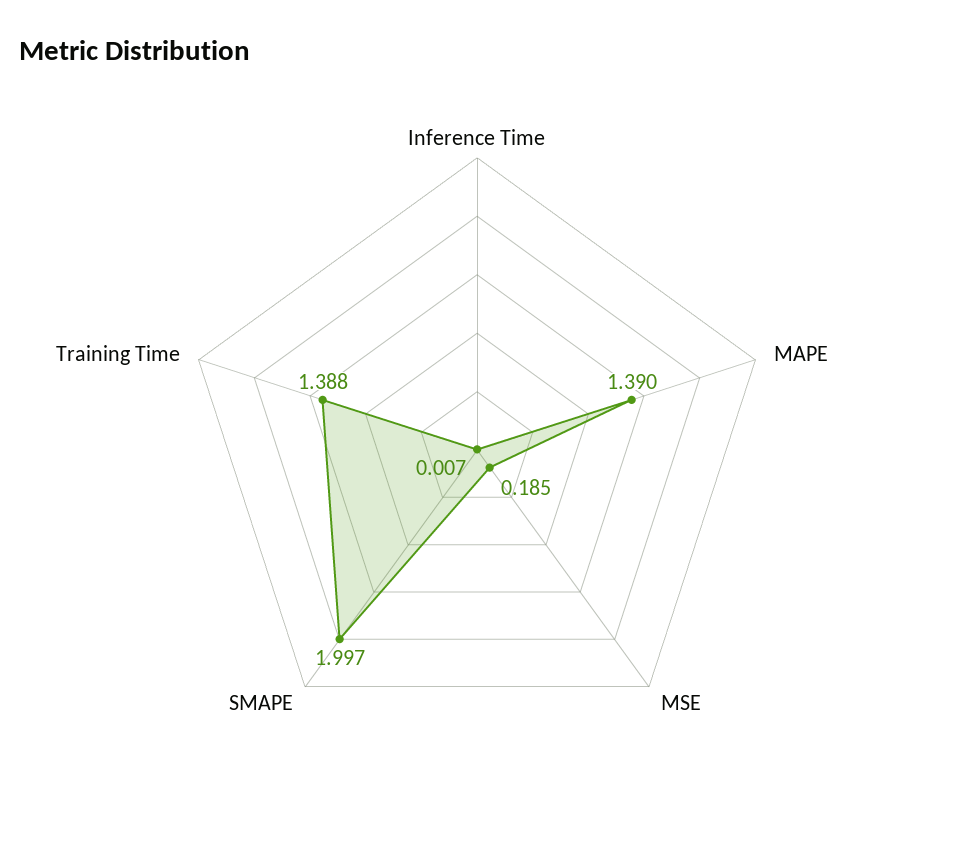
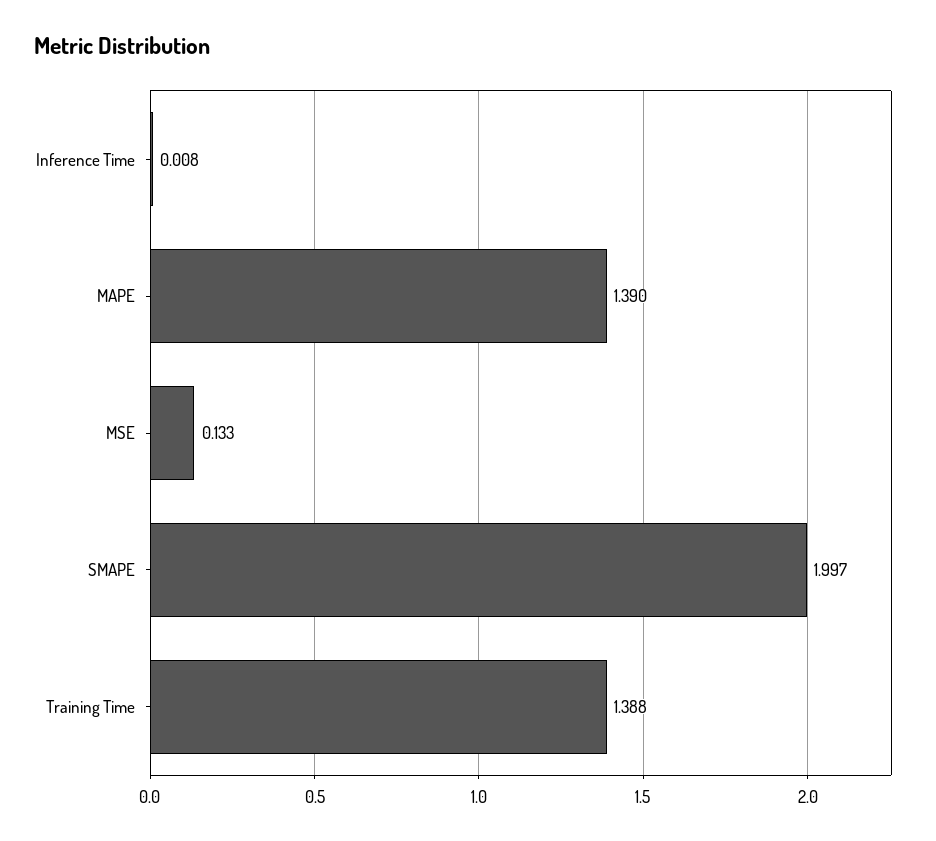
  {
-   "Inference Time": 0.007,
+   "Inference Time": 0.008,
    "MAPE": 1.39,
-   "MSE": 0.185,
+   "MSE": 0.133,
    "SMAPE": 1.997,
    "Training Time": 1.388
  }

